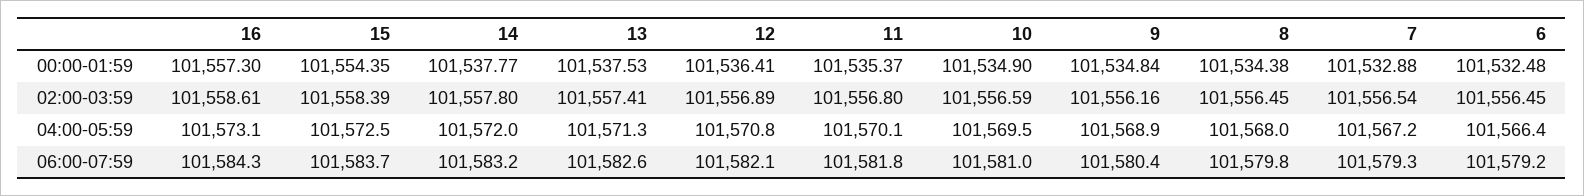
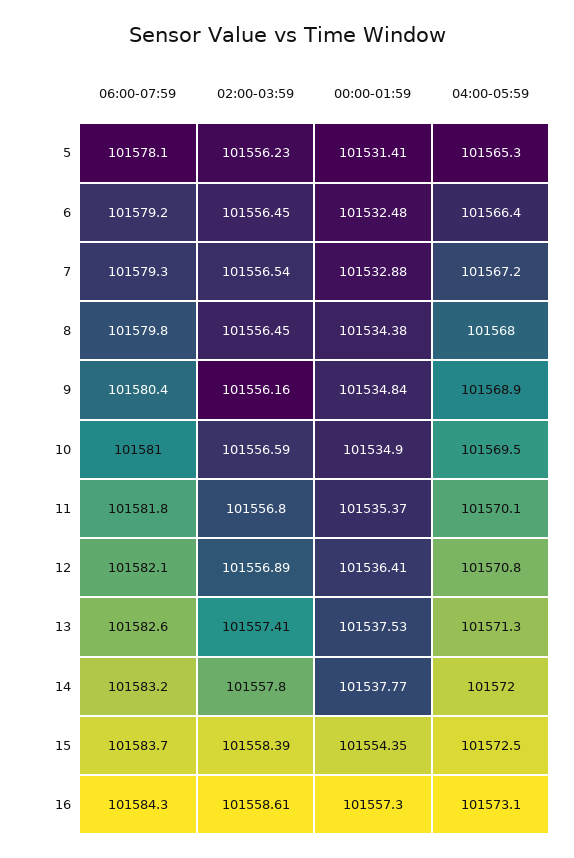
  {
    "16": {
      "00:00-01:59": 101557.3,
      "02:00-03:59": 101558.61,
      "04:00-05:59": 101573.1,
      "06:00-07:59": 101584.3
    },
    "15": {
      "00:00-01:59": 101554.35,
      "02:00-03:59": 101558.39,
      "04:00-05:59": 101572.5,
      "06:00-07:59": 101583.7
    },
    "14": {
      "00:00-01:59": 101537.77,
      "02:00-03:59": 101557.8,
      "04:00-05:59": 101572,
      "06:00-07:59": 101583.2
    },
    "13": {
      "00:00-01:59": 101537.53,
      "02:00-03:59": 101557.41,
      "04:00-05:59": 101571.3,
      "06:00-07:59": 101582.6
    },
    "12": {
      "00:00-01:59": 101536.41,
      "02:00-03:59": 101556.89,
      "04:00-05:59": 101570.8,
      "06:00-07:59": 101582.1
    },
    "11": {
      "00:00-01:59": 101535.37,
      "02:00-03:59": 101556.8,
      "04:00-05:59": 101570.1,
      "06:00-07:59": 101581.8
    },
    "10": {
      "00:00-01:59": 101534.9,
      "02:00-03:59": 101556.59,
      "04:00-05:59": 101569.5,
      "06:00-07:59": 101581
    },
    "9": {
      "00:00-01:59": 101534.84,
      "02:00-03:59": 101556.16,
      "04:00-05:59": 101568.9,
      "06:00-07:59": 101580.4
    },
    "8": {
      "00:00-01:59": 101534.38,
      "02:00-03:59": 101556.45,
      "04:00-05:59": 101568,
      "06:00-07:59": 101579.8
    },
    "7": {
      "00:00-01:59": 101532.88,
      "02:00-03:59": 101556.54,
      "04:00-05:59": 101567.2,
      "06:00-07:59": 101579.3
    },
    "6": {
      "00:00-01:59": 101532.48,
      "02:00-03:59": 101556.45,
      "04:00-05:59": 101566.4,
      "06:00-07:59": 101579.2
-   }
+   },
+   "5": {
+     "06:00-07:59": 101578.1,
+     "02:00-03:59": 101556.23,
+     "00:00-01:59": 101531.41,
+     "04:00-05:59": 101565.3
+   }
  }

